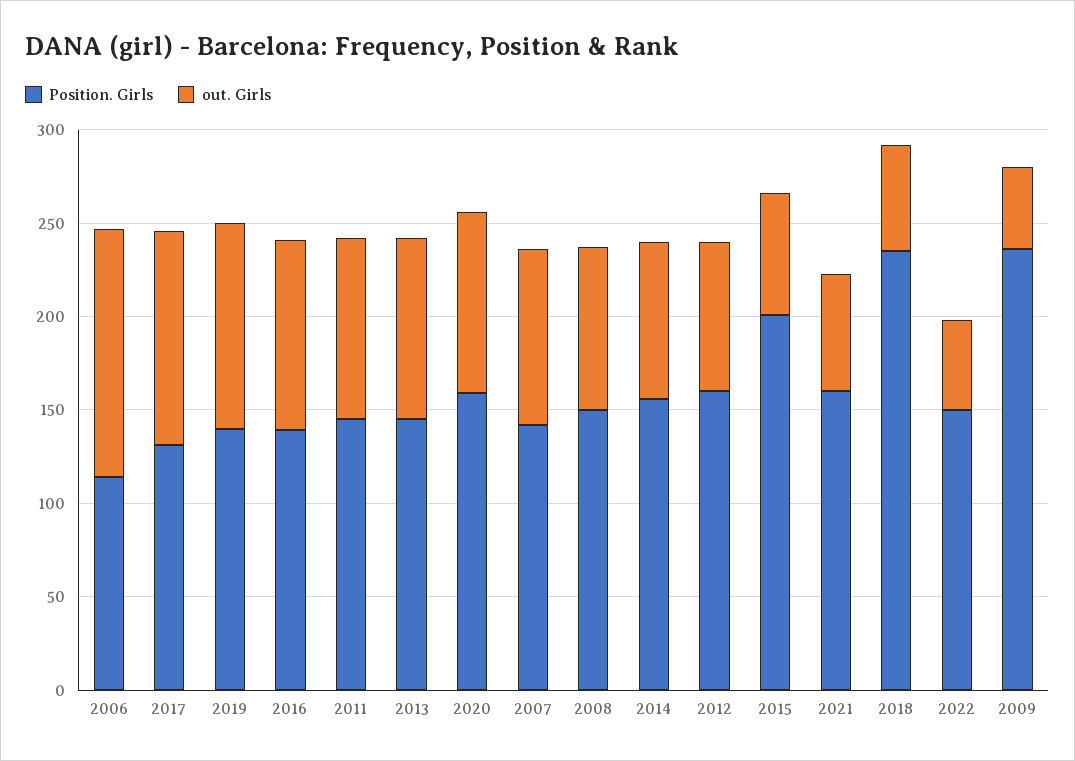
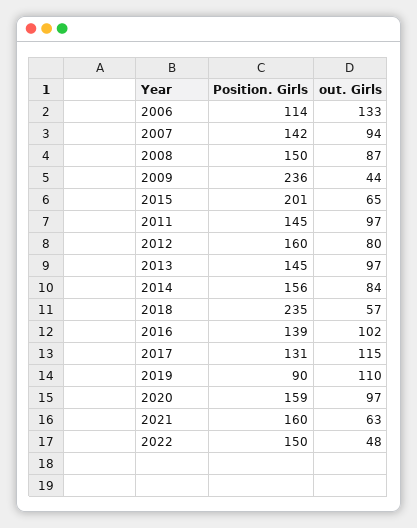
  {
    "Position. Girls": {
      "2006": 114,
      "2017": 131,
-     "2019": 140,
+     "2019": 90,
      "2016": 139,
      "2011": 145,
      "2013": 145,
      "2020": 159,
      "2007": 142,
      "2008": 150,
      "2014": 156,
      "2012": 160,
      "2015": 201,
      "2021": 160,
      "2018": 235,
      "2022": 150,
      "2009": 236
    },
    "out. Girls": {
      "2006": 133,
      "2017": 115,
      "2019": 110,
      "2016": 102,
      "2011": 97,
      "2013": 97,
      "2020": 97,
      "2007": 94,
      "2008": 87,
      "2014": 84,
      "2012": 80,
      "2015": 65,
      "2021": 63,
      "2018": 57,
      "2022": 48,
      "2009": 44
    }
  }

